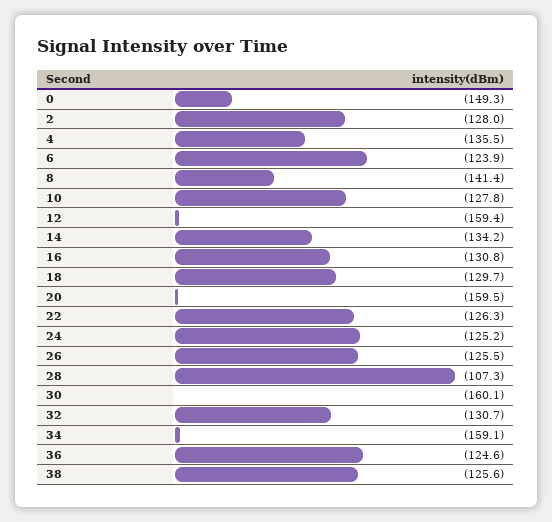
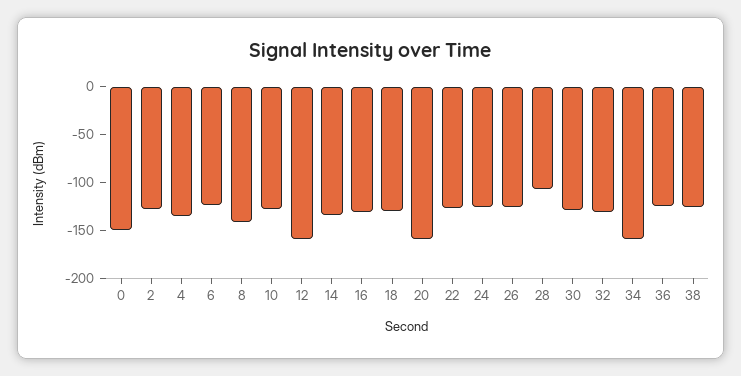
  {
    "0": -149.3,
    "2": -128,
    "4": -135.5,
    "6": -123.9,
    "8": -141.4,
    "10": -127.8,
    "12": -159.4,
    "14": -134.2,
    "16": -130.8,
    "18": -129.7,
    "20": -159.5,
    "22": -126.3,
    "24": -125.2,
    "26": -125.5,
    "28": -107.3,
-   "30": -160.1,
+   "30": -130,
    "32": -130.7,
    "34": -159.1,
    "36": -124.6,
    "38": -125.6
  }

